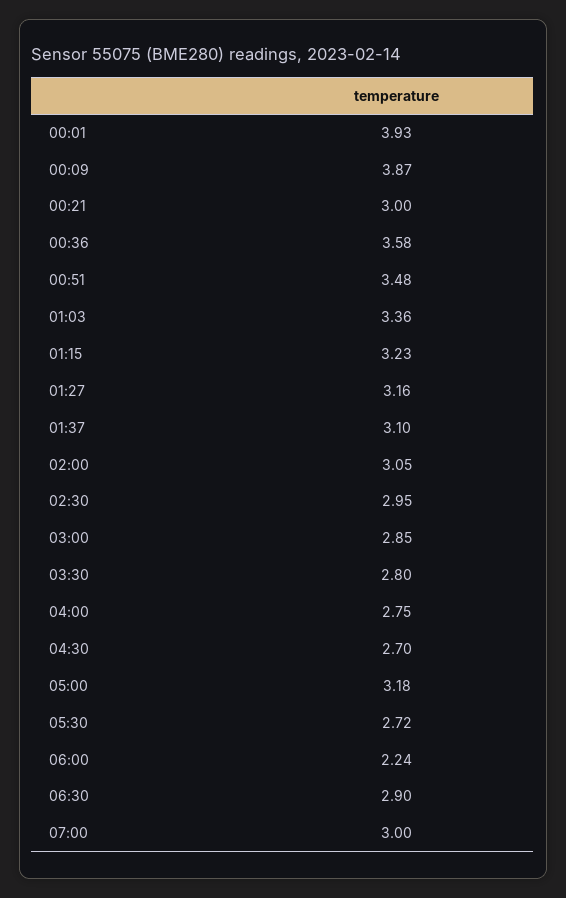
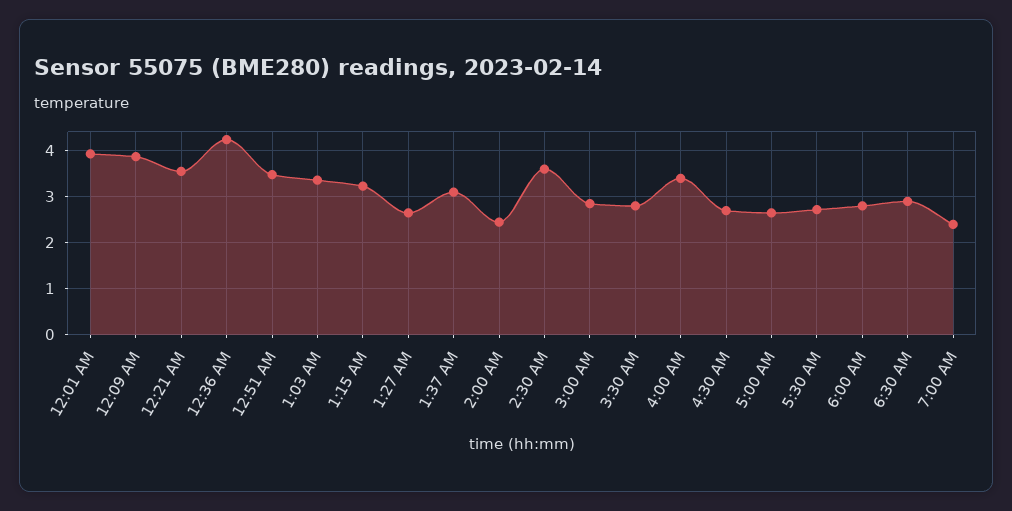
  {
    "00:01": 3.93,
    "00:09": 3.87,
-   "00:21": 3,
+   "00:21": 3.6,
-   "00:36": 3.58,
+   "00:36": 4.2,
    "00:51": 3.48,
    "01:03": 3.36,
    "01:15": 3.23,
-   "01:27": 3.16,
+   "01:27": 2.6,
    "01:37": 3.1,
-   "02:00": 3.05,
+   "02:00": 2.4,
-   "02:30": 2.95,
+   "02:30": 3.6,
    "03:00": 2.85,
    "03:30": 2.8,
-   "04:00": 2.75,
+   "04:00": 3.4,
    "04:30": 2.7,
-   "05:00": 3.18,
+   "05:00": 2.6,
    "05:30": 2.72,
-   "06:00": 2.24,
+   "06:00": 2.8,
    "06:30": 2.9,
-   "07:00": 3
+   "07:00": 2.4
  }

